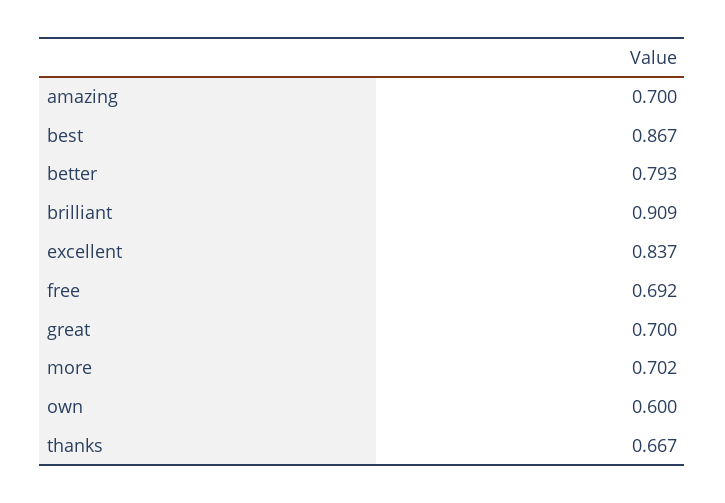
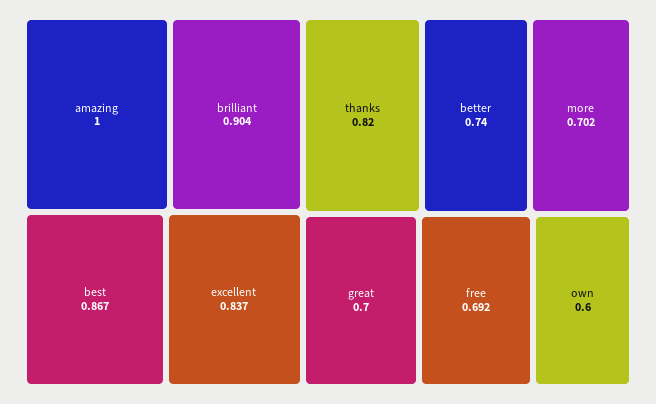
  {
-   "amazing": 0.7,
+   "amazing": 1,
    "best": 0.867,
-   "better": 0.793,
+   "better": 0.74,
-   "brilliant": 0.909,
+   "brilliant": 0.904,
    "excellent": 0.837,
    "free": 0.692,
    "great": 0.7,
    "more": 0.702,
    "own": 0.6,
-   "thanks": 0.667
+   "thanks": 0.82
  }

